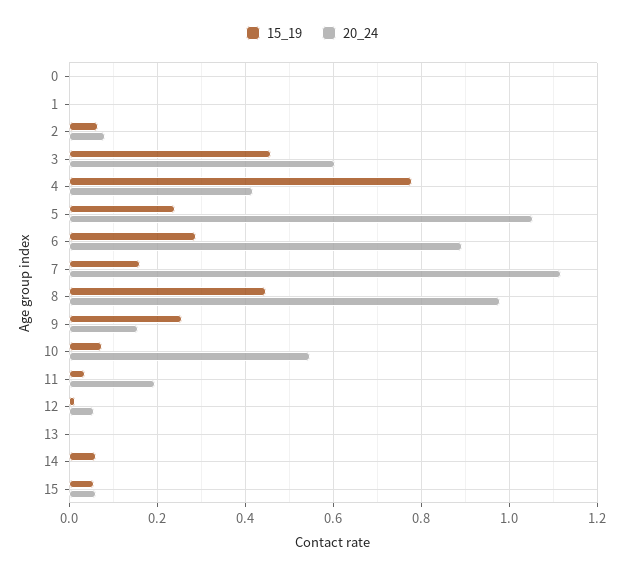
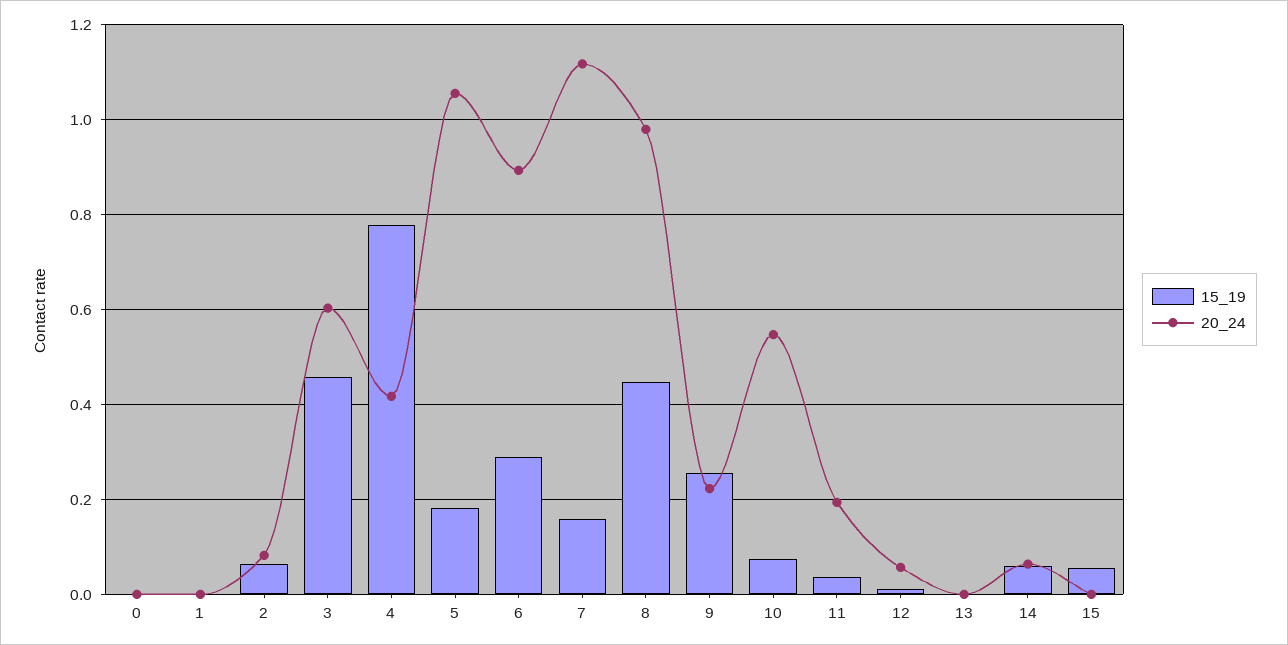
  {
    "15_19": {
      "0": 0,
      "1": 0,
      "2": 0.06,
      "3": 0.46,
      "4": 0.78,
-     "5": 0.24,
+     "5": 0.18,
      "6": 0.28,
      "7": 0.16,
      "8": 0.44,
      "9": 0.26,
      "10": 0.08,
      "11": 0.04,
      "12": 0.02,
      "13": 0,
      "14": 0.06,
      "15": 0.06
    },
    "20_24": {
      "0": 0,
      "1": 0,
      "2": 0.08,
      "3": 0.6,
      "4": 0.42,
      "5": 1.06,
      "6": 0.9,
      "7": 1.12,
      "8": 0.98,
-     "9": 0.16,
+     "9": 0.22,
      "10": 0.54,
      "11": 0.2,
      "12": 0.06,
      "13": 0,
-     "14": 0,
+     "14": 0.06,
-     "15": 0.06
+     "15": 0
    }
  }

